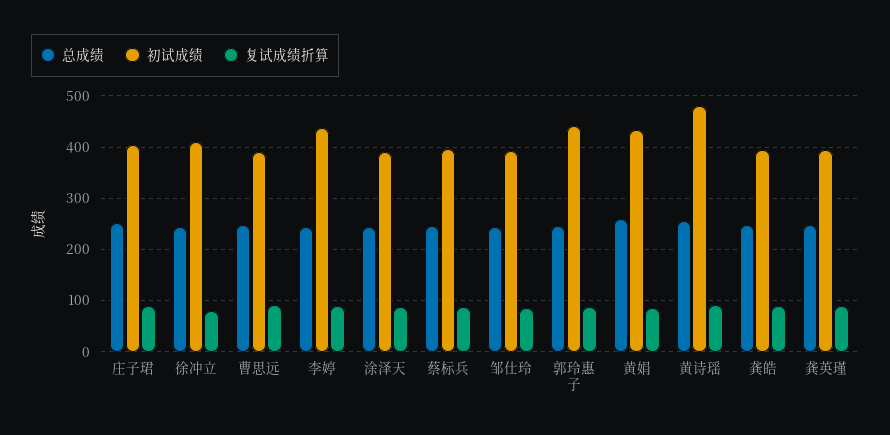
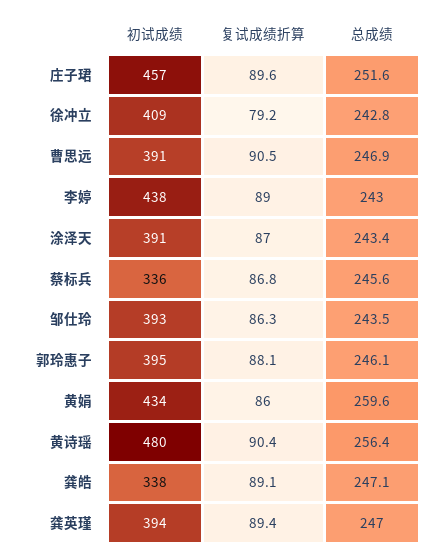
  {
    "总成绩": {
      "庄子珺": 251.6,
      "徐冲立": 242.8,
      "曹思远": 246.9,
      "李婷": 243,
      "涂泽天": 243.4,
      "蔡标兵": 245.6,
      "邹仕玲": 243.5,
      "郭玲惠子": 246.1,
      "黄娟": 259.6,
      "黄诗瑶": 256.4,
      "龚皓": 247.1,
      "龚英瑾": 247
    },
    "初试成绩": {
-     "庄子珺": 400,
+     "庄子珺": 457,
      "徐冲立": 409,
      "曹思远": 391,
      "李婷": 438,
      "涂泽天": 391,
-     "蔡标兵": 400,
+     "蔡标兵": 336,
      "邹仕玲": 393,
-     "郭玲惠子": 440,
+     "郭玲惠子": 395,
      "黄娟": 434,
      "黄诗瑶": 480,
-     "龚皓": 400,
+     "龚皓": 338,
      "龚英瑾": 394
    },
    "复试成绩折算": {
      "庄子珺": 89.6,
      "徐冲立": 79.2,
      "曹思远": 90.5,
      "李婷": 89,
      "涂泽天": 87,
      "蔡标兵": 86.8,
      "邹仕玲": 86.3,
      "郭玲惠子": 88.1,
      "黄娟": 86,
      "黄诗瑶": 90.4,
      "龚皓": 89.1,
      "龚英瑾": 89.4
    }
  }

